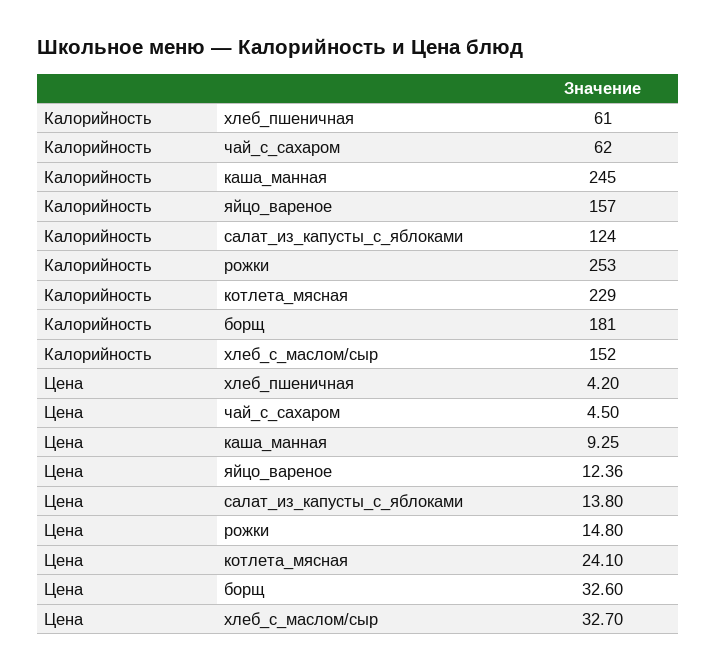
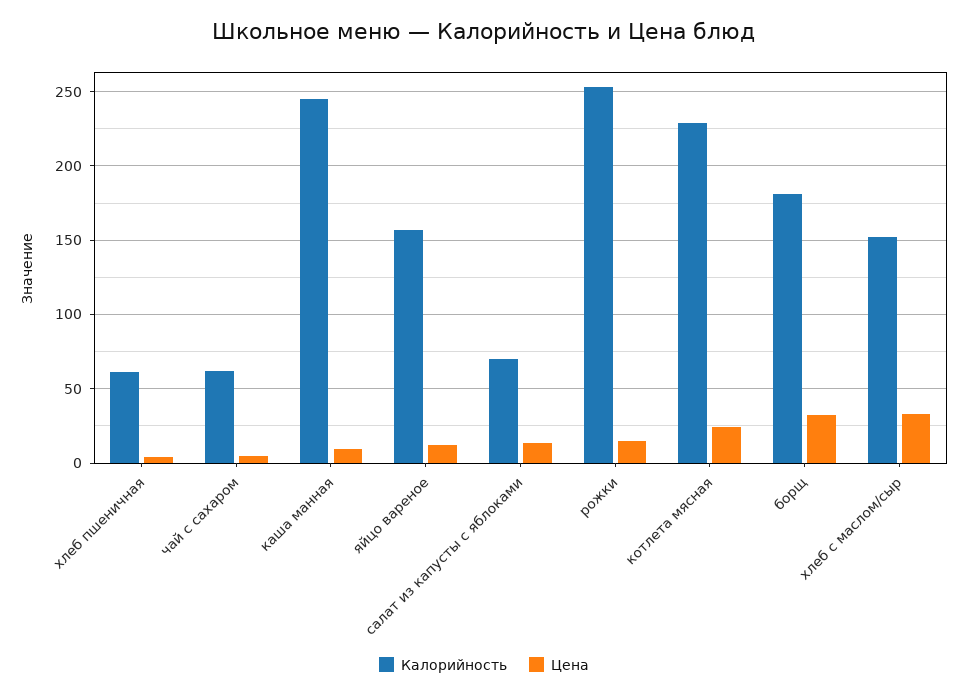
  {
    "Калорийность": {
      "хлеб_пшеничная": 61,
      "чай_с_сахаром": 62,
      "каша_манная": 245,
      "яйцо_вареное": 157,
-     "салат_из_капусты_с_яблоками": 124,
+     "салат_из_капусты_с_яблоками": 70,
      "рожки": 253,
      "котлета_мясная": 229,
      "борщ": 181,
      "хлеб_с_маслом/сыр": 152
    },
    "Цена": {
      "хлеб_пшеничная": 4.2,
      "чай_с_сахаром": 4.5,
      "каша_манная": 9.25,
      "яйцо_вареное": 12.36,
      "салат_из_капусты_с_яблоками": 13.8,
      "рожки": 14.8,
      "котлета_мясная": 24.1,
      "борщ": 32.6,
      "хлеб_с_маслом/сыр": 32.7
    }
  }

